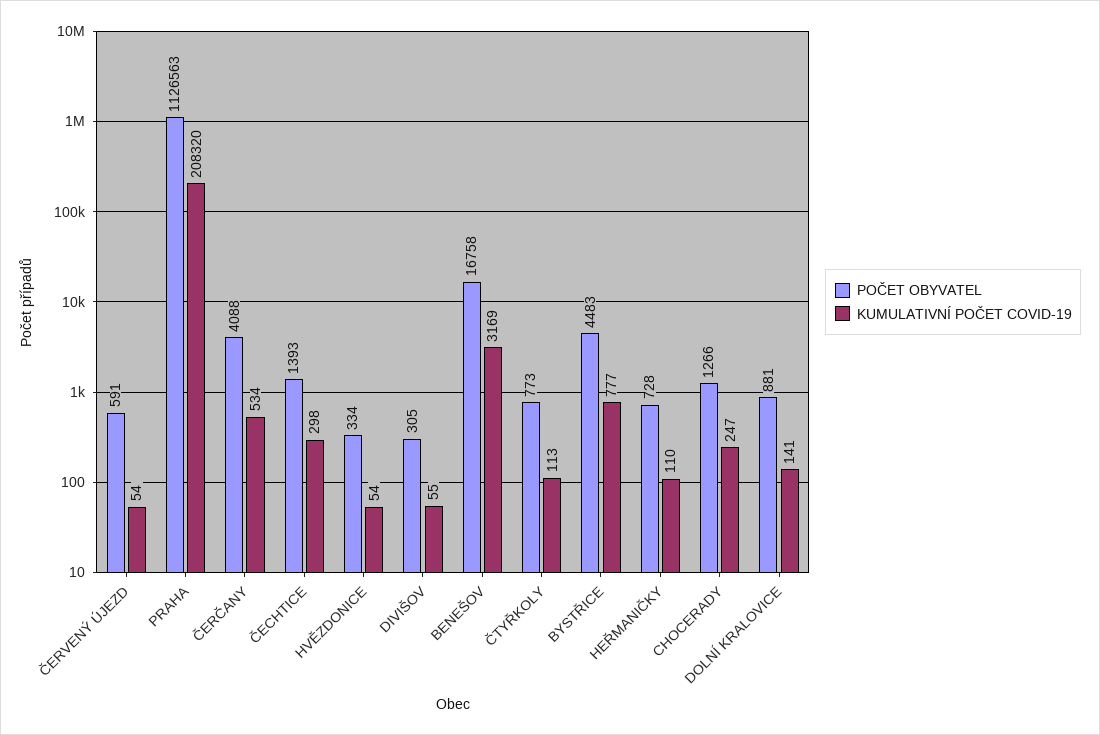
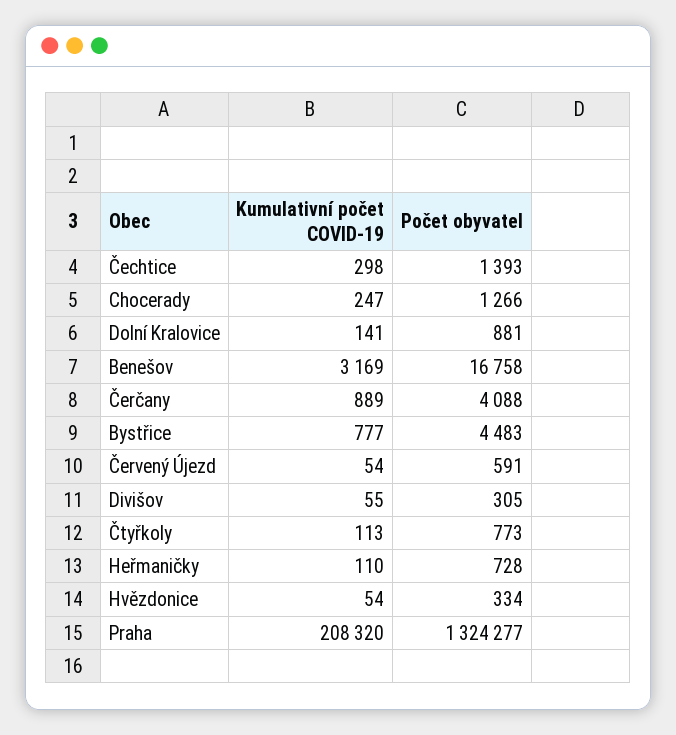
  {
    "POČET OBYVATEL": {
      "ČERVENÝ ÚJEZD": 591,
-     "PRAHA": 1126563,
+     "PRAHA": 1324277,
      "ČERČANY": 4088,
      "ČECHTICE": 1393,
      "HVĚZDONICE": 334,
      "DIVIŠOV": 305,
      "BENEŠOV": 16758,
      "ČTYŘKOLY": 773,
      "BYSTŘICE": 4483,
      "HEŘMANIČKY": 728,
      "CHOCERADY": 1266,
      "DOLNÍ KRALOVICE": 881
    },
    "KUMULATIVNÍ POČET COVID-19": {
      "ČERVENÝ ÚJEZD": 54,
      "PRAHA": 208320,
-     "ČERČANY": 534,
+     "ČERČANY": 889,
      "ČECHTICE": 298,
      "HVĚZDONICE": 54,
      "DIVIŠOV": 55,
      "BENEŠOV": 3169,
      "ČTYŘKOLY": 113,
      "BYSTŘICE": 777,
      "HEŘMANIČKY": 110,
      "CHOCERADY": 247,
      "DOLNÍ KRALOVICE": 141
    }
  }

